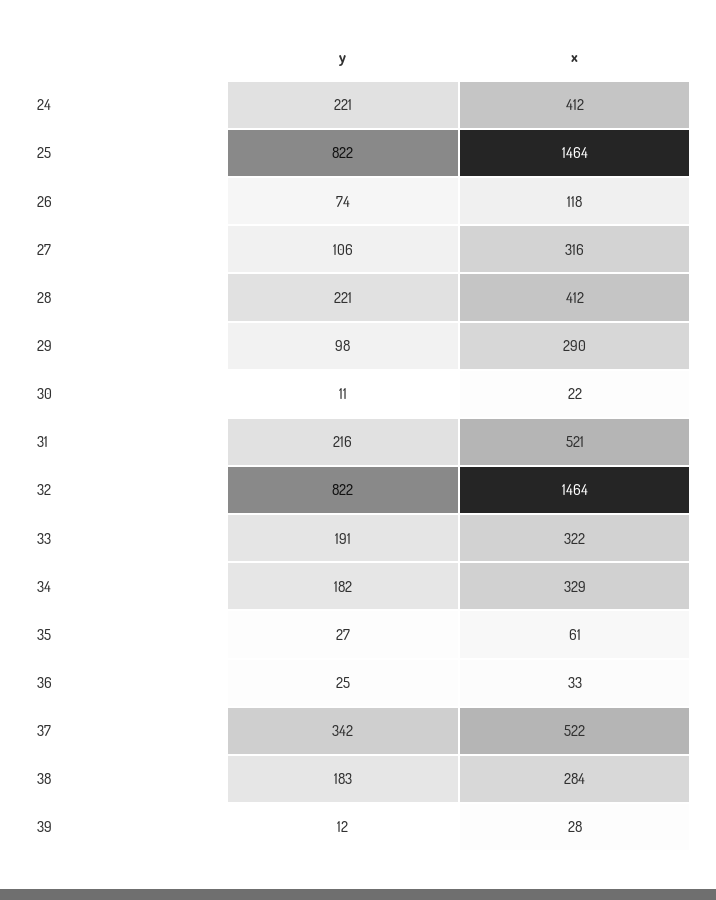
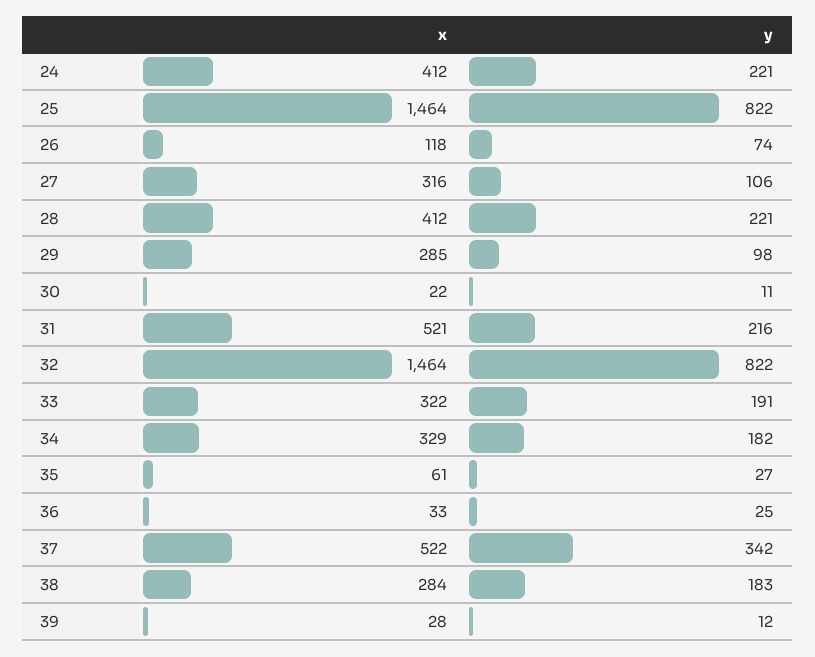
  {
    "y": {
      "24": 221,
      "25": 822,
      "26": 74,
      "27": 106,
      "28": 221,
      "29": 98,
      "30": 11,
      "31": 216,
      "32": 822,
      "33": 191,
      "34": 182,
      "35": 27,
      "36": 25,
      "37": 342,
      "38": 183,
      "39": 12
    },
    "x": {
      "24": 412,
      "25": 1464,
      "26": 118,
      "27": 316,
      "28": 412,
-     "29": 290,
+     "29": 285,
      "30": 22,
      "31": 521,
      "32": 1464,
      "33": 322,
      "34": 329,
      "35": 61,
      "36": 33,
      "37": 522,
      "38": 284,
      "39": 28
    }
  }

